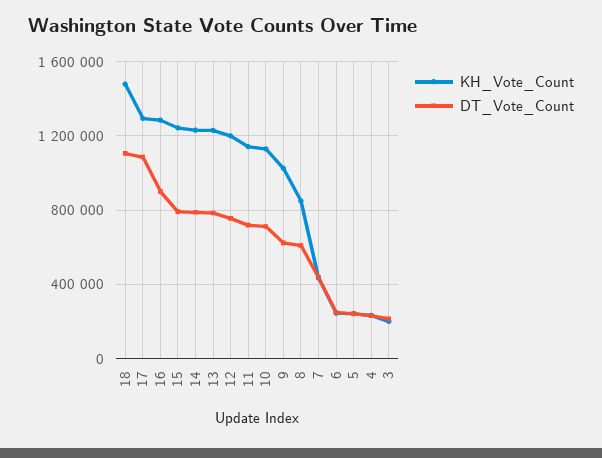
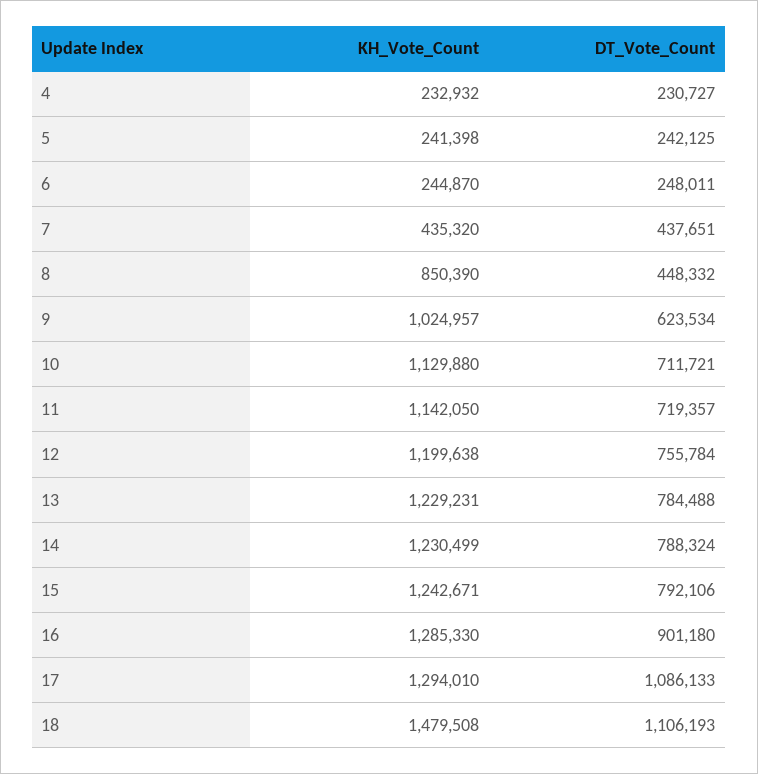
  {
    "KH_Vote_Count": {
      "18": 1479508,
      "17": 1294010,
      "16": 1285330,
      "15": 1242671,
      "14": 1230499,
      "13": 1229231,
      "12": 1199638,
      "11": 1142050,
      "10": 1129880,
      "9": 1024957,
      "8": 850390,
      "7": 435320,
      "6": 244870,
      "5": 241398,
-     "4": 232932,
+     "4": 232932
-     "3": 200000
    },
    "DT_Vote_Count": {
      "18": 1106193,
      "17": 1086133,
      "16": 901180,
      "15": 792106,
      "14": 788324,
      "13": 784488,
      "12": 755784,
      "11": 719357,
      "10": 711721,
      "9": 623534,
-     "8": 600000,
+     "8": 448332,
      "7": 437651,
      "6": 248011,
      "5": 242125,
-     "4": 230727,
+     "4": 230727
-     "3": 200000
    }
  }

